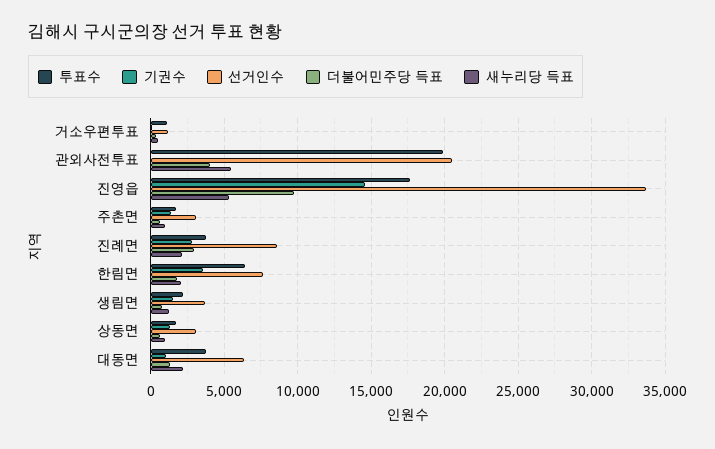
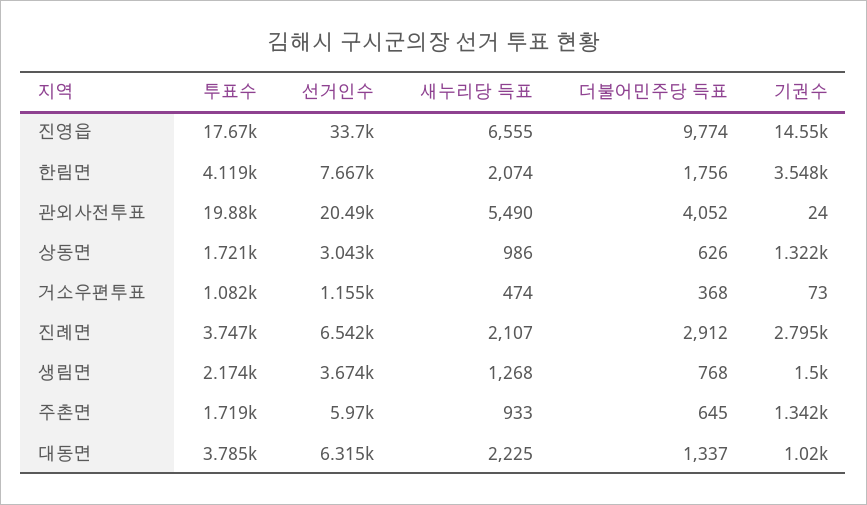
  {
    "투표수": {
      "거소우편투표": 1082,
      "관외사전투표": 19880,
      "진영읍": 17670,
      "주촌면": 1719,
      "진례면": 3747,
-     "한림면": 6500,
+     "한림면": 4119,
      "생림면": 2174,
      "상동면": 1721,
      "대동면": 3785
    },
    "기권수": {
      "거소우편투표": 73,
      "관외사전투표": 24,
      "진영읍": 14550,
      "주촌면": 1342,
      "진례면": 2795,
      "한림면": 3548,
      "생림면": 1500,
      "상동면": 1322,
      "대동면": 1020
    },
    "선거인수": {
      "거소우편투표": 1155,
      "관외사전투표": 20490,
      "진영읍": 33700,
-     "주촌면": 3000,
+     "주촌면": 5970,
-     "진례면": 8500,
+     "진례면": 6542,
      "한림면": 7667,
      "생림면": 3674,
      "상동면": 3043,
      "대동면": 6315
    },
    "더불어민주당 득표": {
      "거소우편투표": 368,
      "관외사전투표": 4052,
      "진영읍": 9774,
      "주촌면": 645,
      "진례면": 2912,
      "한림면": 1756,
      "생림면": 768,
      "상동면": 626,
      "대동면": 1337
    },
    "새누리당 득표": {
      "거소우편투표": 474,
      "관외사전투표": 5490,
-     "진영읍": 5500,
+     "진영읍": 6555,
      "주촌면": 933,
      "진례면": 2107,
      "한림면": 2074,
      "생림면": 1268,
      "상동면": 986,
      "대동면": 2225
    }
  }

